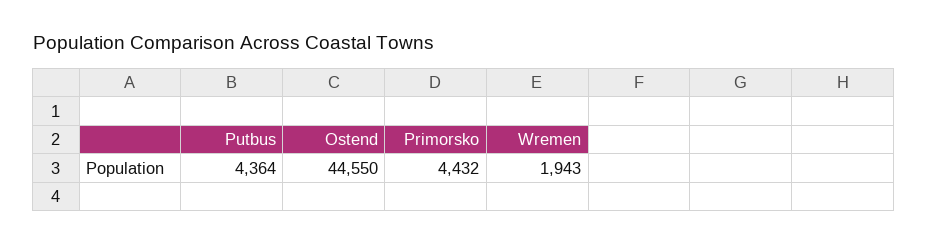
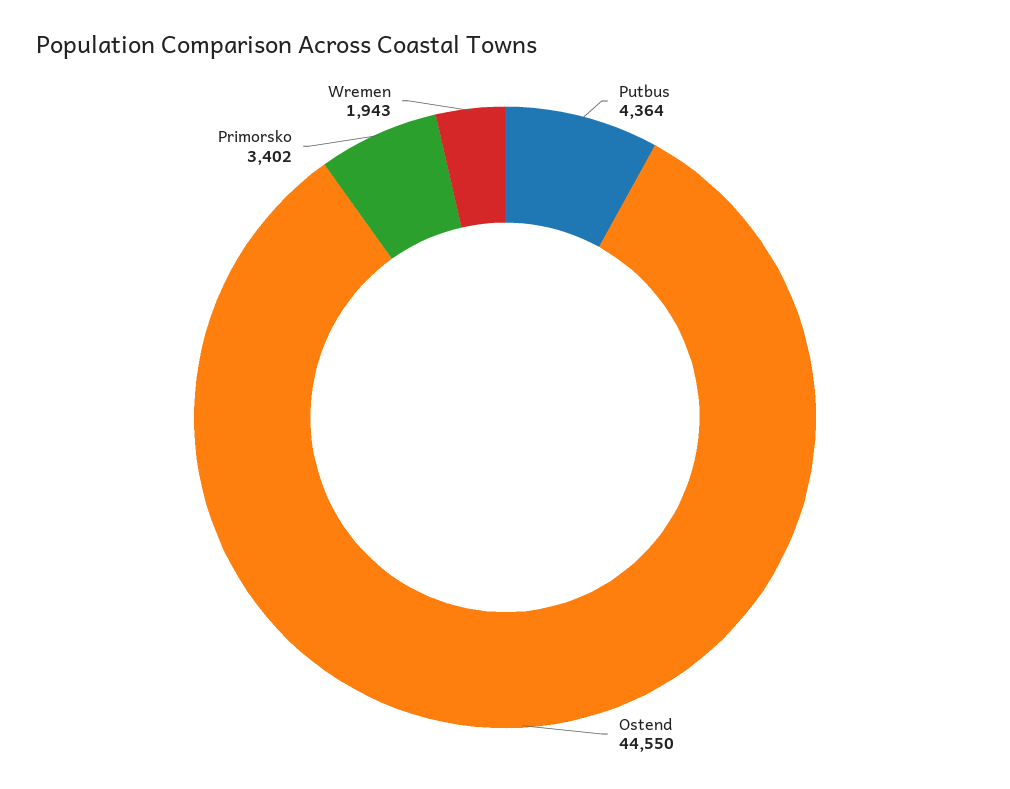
  {
    "Putbus": 4364,
    "Ostend": 44550,
-   "Primorsko": 4432,
+   "Primorsko": 3402,
    "Wremen": 1943
  }

